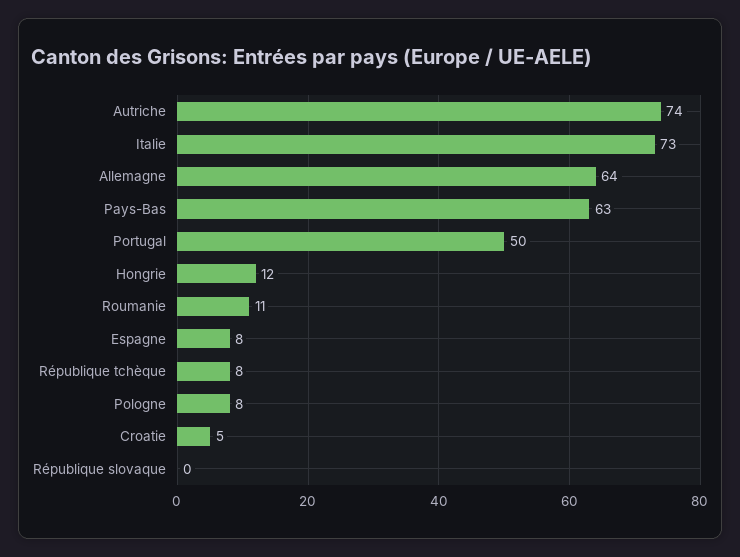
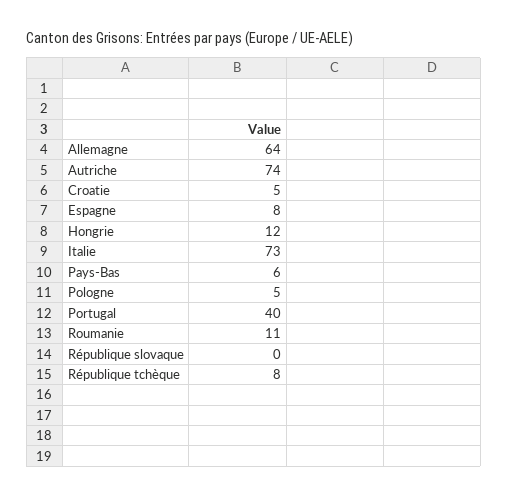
  {
    "Autriche": 74,
    "Italie": 73,
    "Allemagne": 64,
-   "Pays-Bas": 63,
+   "Pays-Bas": 6,
-   "Portugal": 50,
+   "Portugal": 40,
    "Hongrie": 12,
    "Roumanie": 11,
    "Espagne": 8,
    "République tchèque": 8,
-   "Pologne": 8,
+   "Pologne": 5,
    "Croatie": 5,
    "République slovaque": 0
  }

